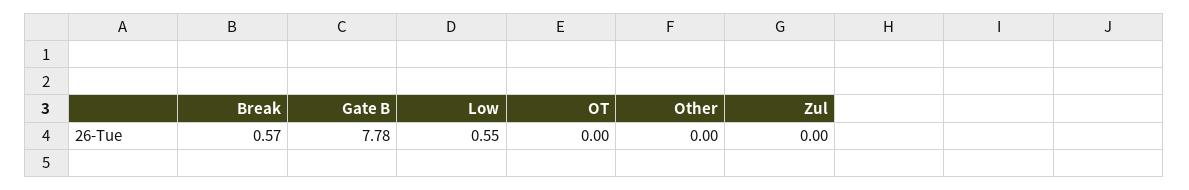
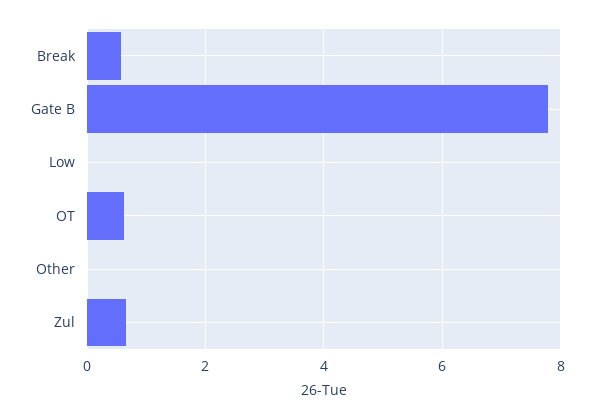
  {
    "Break": 0.57,
    "Gate B": 7.78,
-   "Low": 0.55,
+   "Low": 0,
-   "OT": 0,
+   "OT": 0.6,
    "Other": 0,
-   "Zul": 0
+   "Zul": 0.6
  }

